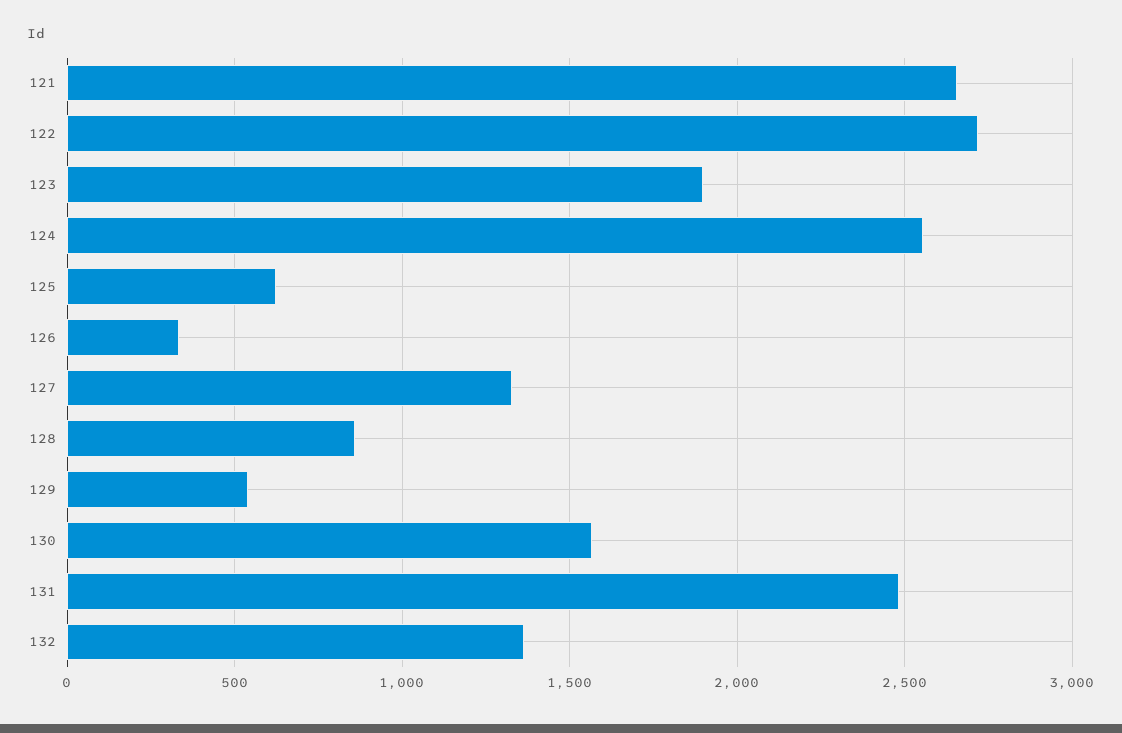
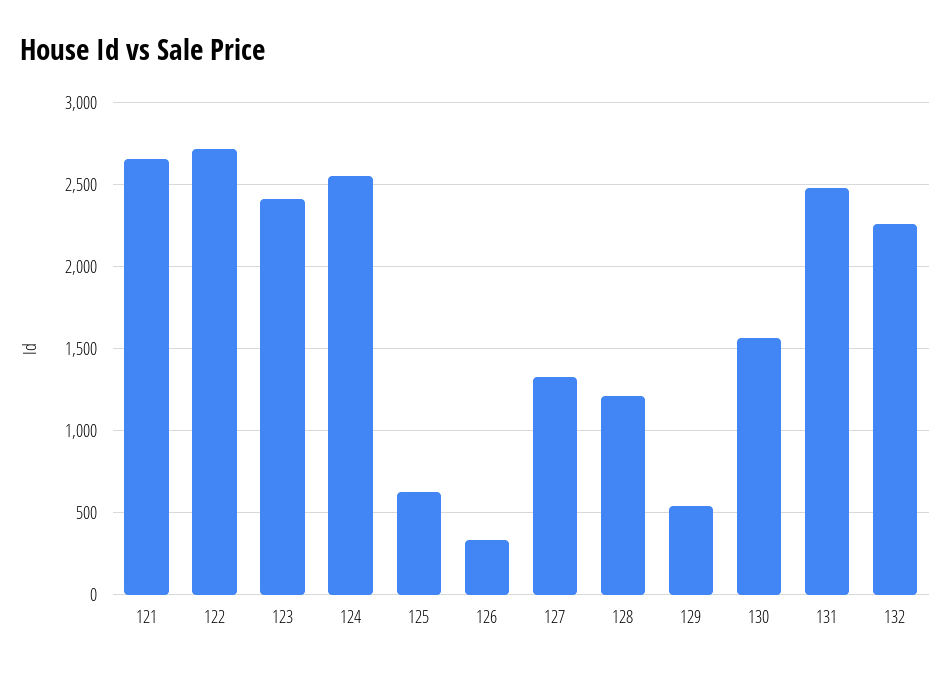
  {
    "121": 2650,
    "122": 2700,
-   "123": 1900,
+   "123": 2400,
    "124": 2550,
    "125": 650,
    "126": 350,
    "127": 1350,
-   "128": 850,
+   "128": 1200,
    "129": 550,
    "130": 1550,
    "131": 2500,
-   "132": 1350
+   "132": 2250
  }

